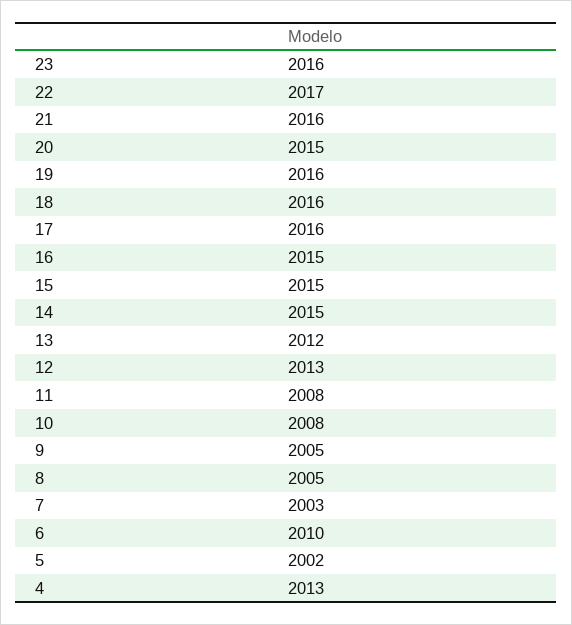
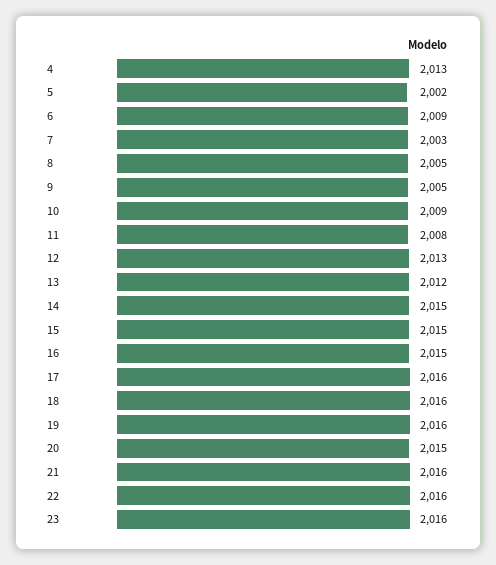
  {
    "23": 2016,
-   "22": 2017,
+   "22": 2016,
    "21": 2016,
    "20": 2015,
    "19": 2016,
    "18": 2016,
    "17": 2016,
    "16": 2015,
    "15": 2015,
    "14": 2015,
    "13": 2012,
    "12": 2013,
    "11": 2008,
-   "10": 2008,
+   "10": 2009,
    "9": 2005,
    "8": 2005,
    "7": 2003,
-   "6": 2010,
+   "6": 2009,
    "5": 2002,
    "4": 2013
  }

